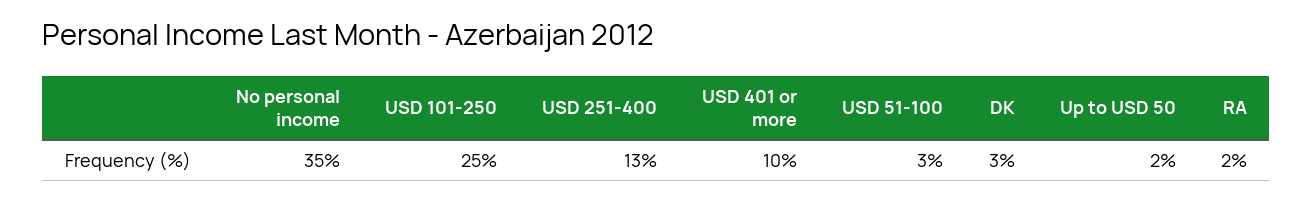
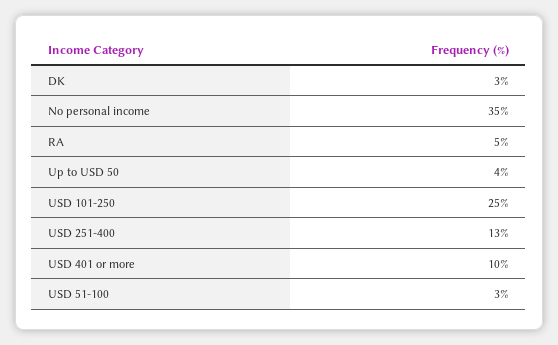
  {
    "No personal income": 35,
    "USD 101-250": 25,
    "USD 251-400": 13,
    "USD 401 or more": 10,
    "USD 51-100": 3,
    "DK": 3,
-   "Up to USD 50": 2,
+   "Up to USD 50": 4,
-   "RA": 2
+   "RA": 5
  }

